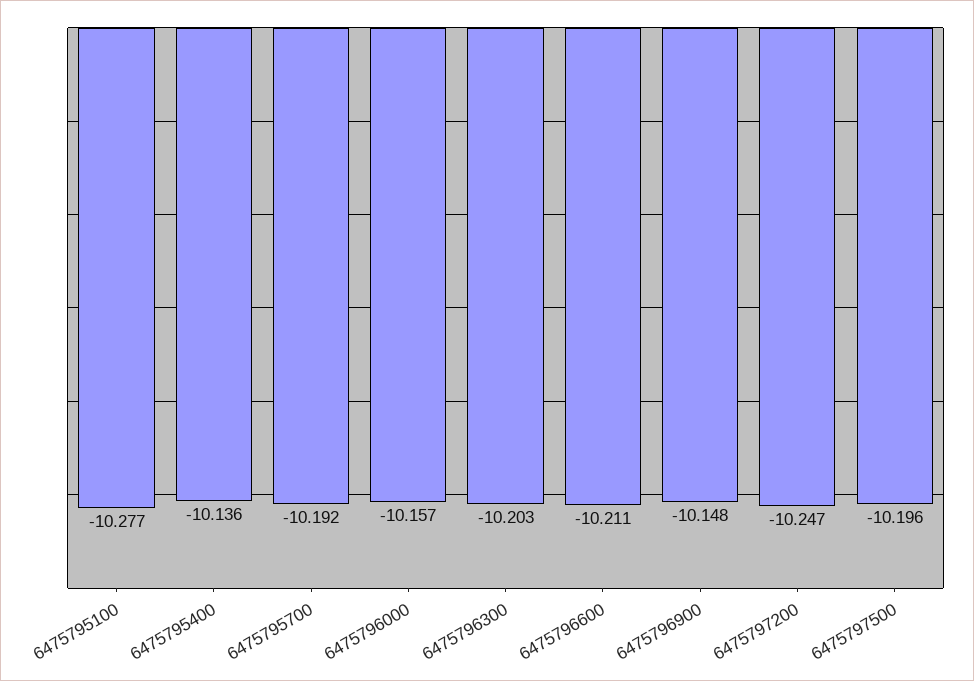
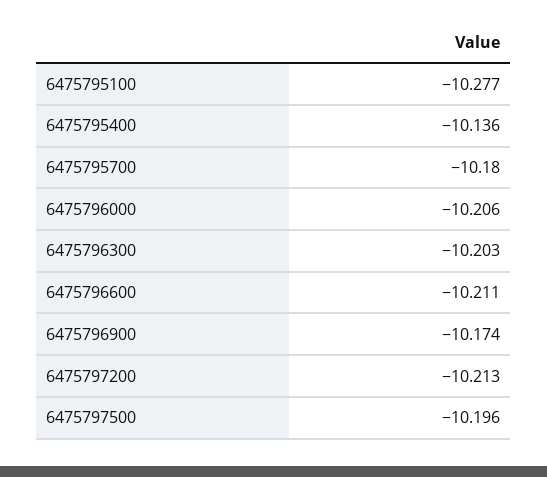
  {
    "6475795100": -10.277,
    "6475795400": -10.136,
-   "6475795700": -10.192,
+   "6475795700": -10.18,
-   "6475796000": -10.157,
+   "6475796000": -10.206,
    "6475796300": -10.203,
    "6475796600": -10.211,
-   "6475796900": -10.148,
+   "6475796900": -10.174,
-   "6475797200": -10.247,
+   "6475797200": -10.213,
    "6475797500": -10.196
  }

